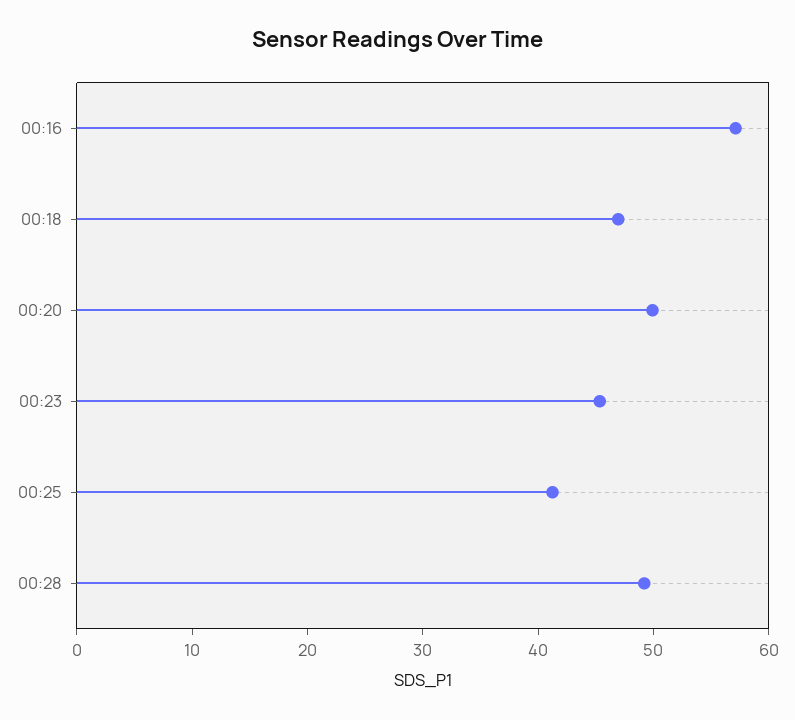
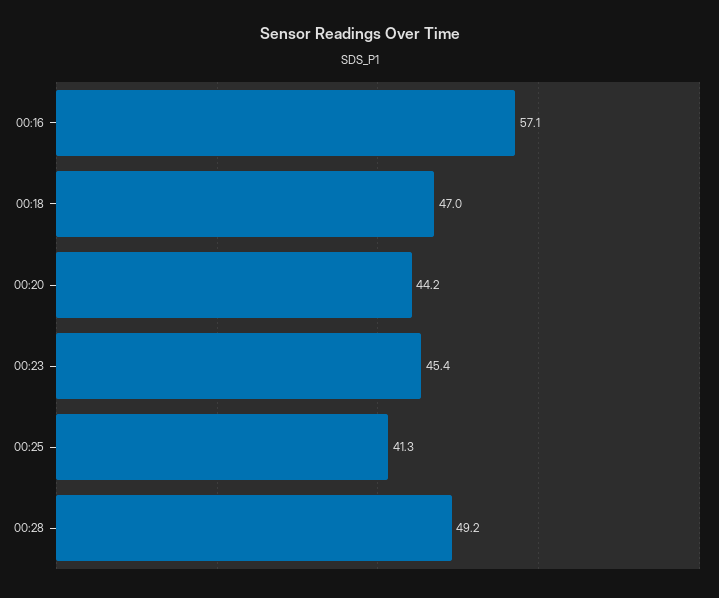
  {
    "00:16": 57.1,
    "00:18": 47,
-   "00:20": 50,
+   "00:20": 44.2,
    "00:23": 45.4,
    "00:25": 41.3,
    "00:28": 49.2
  }

